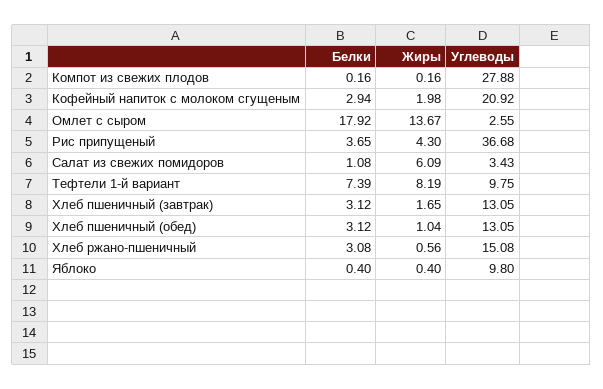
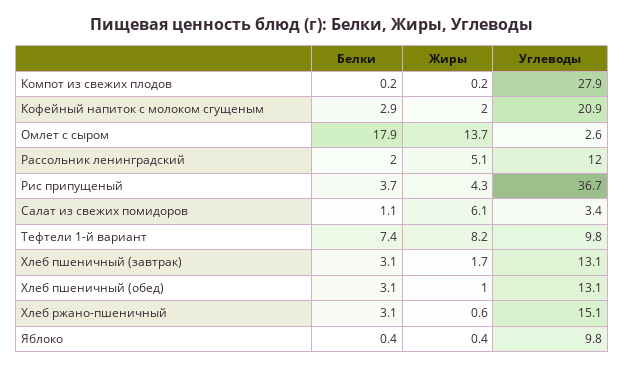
  {
    "Белки": {
      "Компот из свежих плодов": 0.16,
      "Кофейный напиток с молоком сгущеным": 2.94,
      "Омлет с сыром": 17.92,
      "Рис припущеный": 3.65,
      "Салат из свежих помидоров": 1.08,
      "Тефтели 1-й вариант": 7.39,
      "Хлеб пшеничный (завтрак)": 3.12,
      "Хлеб пшеничный (обед)": 3.12,
      "Хлеб ржано-пшеничный": 3.08,
-     "Яблоко": 0.4
+     "Яблоко": 0.4,
+     "Рассольник ленинградский": 2
    },
    "Жиры": {
      "Компот из свежих плодов": 0.16,
      "Кофейный напиток с молоком сгущеным": 1.98,
      "Омлет с сыром": 13.67,
      "Рис припущеный": 4.3,
      "Салат из свежих помидоров": 6.09,
      "Тефтели 1-й вариант": 8.19,
      "Хлеб пшеничный (завтрак)": 1.65,
      "Хлеб пшеничный (обед)": 1.04,
      "Хлеб ржано-пшеничный": 0.56,
-     "Яблоко": 0.4
+     "Яблоко": 0.4,
+     "Рассольник ленинградский": 5.1
    },
    "Углеводы": {
      "Компот из свежих плодов": 27.88,
      "Кофейный напиток с молоком сгущеным": 20.92,
      "Омлет с сыром": 2.55,
      "Рис припущеный": 36.68,
      "Салат из свежих помидоров": 3.43,
      "Тефтели 1-й вариант": 9.75,
      "Хлеб пшеничный (завтрак)": 13.05,
      "Хлеб пшеничный (обед)": 13.05,
      "Хлеб ржано-пшеничный": 15.08,
-     "Яблоко": 9.8
+     "Яблоко": 9.8,
+     "Рассольник ленинградский": 12
    }
  }

